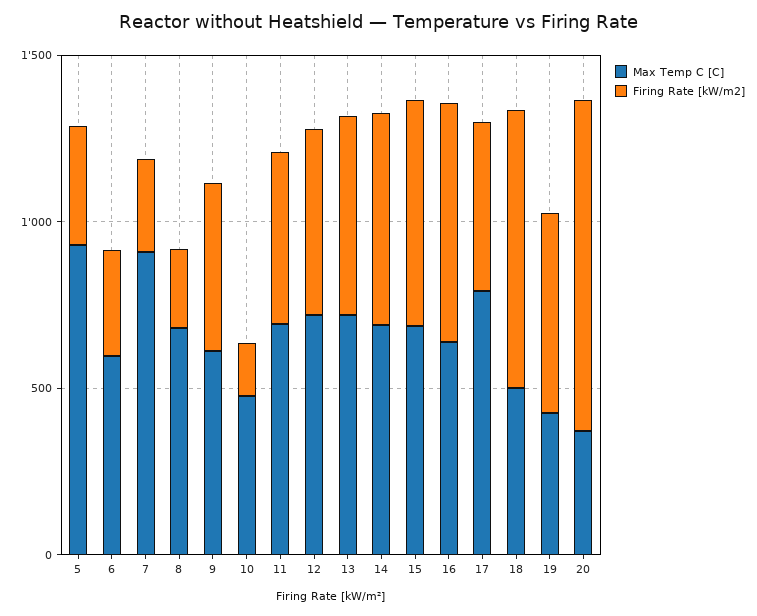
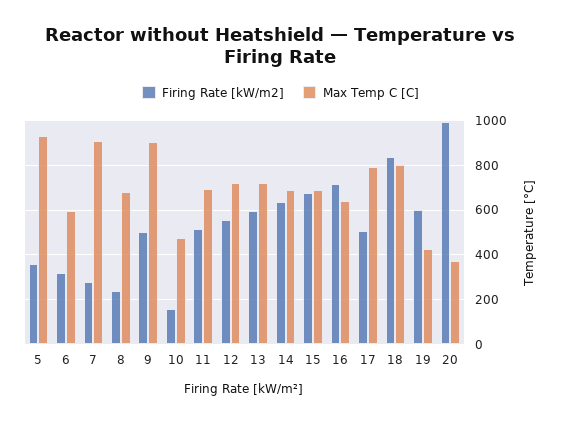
  {
    "Max Temp C [C]": {
      "5": 950,
      "6": 600,
      "7": 900,
      "8": 700,
-     "9": 600,
+     "9": 900,
      "10": 500,
      "11": 700,
      "12": 700,
      "13": 700,
      "14": 700,
      "15": 700,
      "16": 650,
      "17": 800,
-     "18": 500,
+     "18": 800,
      "19": 450,
      "20": 350
    },
    "Firing Rate [kW/m2]": {
      "5": 350,
      "6": 300,
      "7": 300,
      "8": 250,
      "9": 500,
      "10": 150,
      "11": 500,
      "12": 550,
      "13": 600,
      "14": 650,
      "15": 700,
      "16": 700,
      "17": 500,
      "18": 850,
      "19": 600,
      "20": 1000
    }
  }

